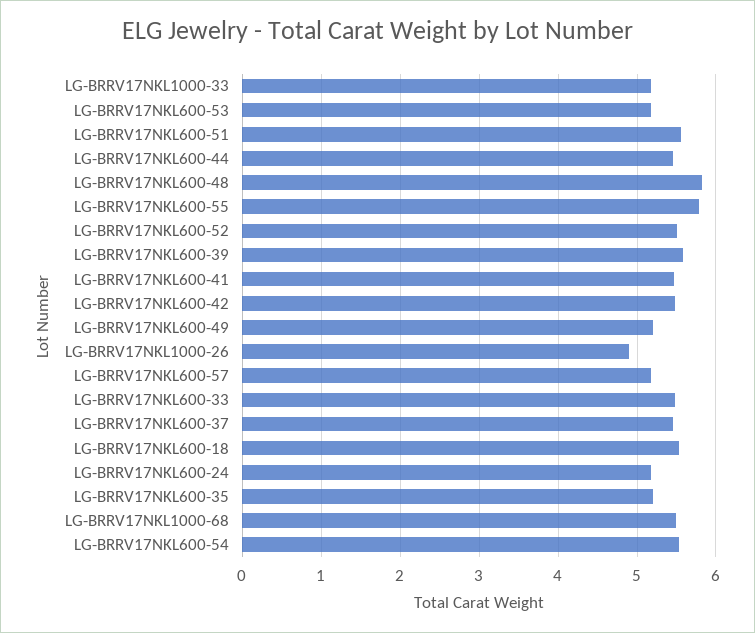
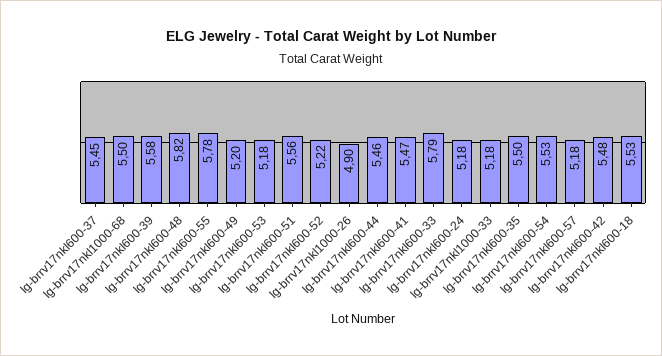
  {
    "LG-BRRV17NKL1000-33": 5.18,
    "LG-BRRV17NKL600-53": 5.18,
    "LG-BRRV17NKL600-51": 5.56,
    "LG-BRRV17NKL600-44": 5.46,
    "LG-BRRV17NKL600-48": 5.82,
    "LG-BRRV17NKL600-55": 5.78,
-   "LG-BRRV17NKL600-52": 5.5,
+   "LG-BRRV17NKL600-52": 5.22,
    "LG-BRRV17NKL600-39": 5.58,
    "LG-BRRV17NKL600-41": 5.47,
    "LG-BRRV17NKL600-42": 5.48,
    "LG-BRRV17NKL600-49": 5.2,
    "LG-BRRV17NKL1000-26": 4.9,
    "LG-BRRV17NKL600-57": 5.18,
-   "LG-BRRV17NKL600-33": 5.5,
+   "LG-BRRV17NKL600-33": 5.79,
    "LG-BRRV17NKL600-37": 5.45,
    "LG-BRRV17NKL600-18": 5.53,
    "LG-BRRV17NKL600-24": 5.18,
-   "LG-BRRV17NKL600-35": 5.2,
+   "LG-BRRV17NKL600-35": 5.5,
    "LG-BRRV17NKL1000-68": 5.5,
    "LG-BRRV17NKL600-54": 5.53
  }

